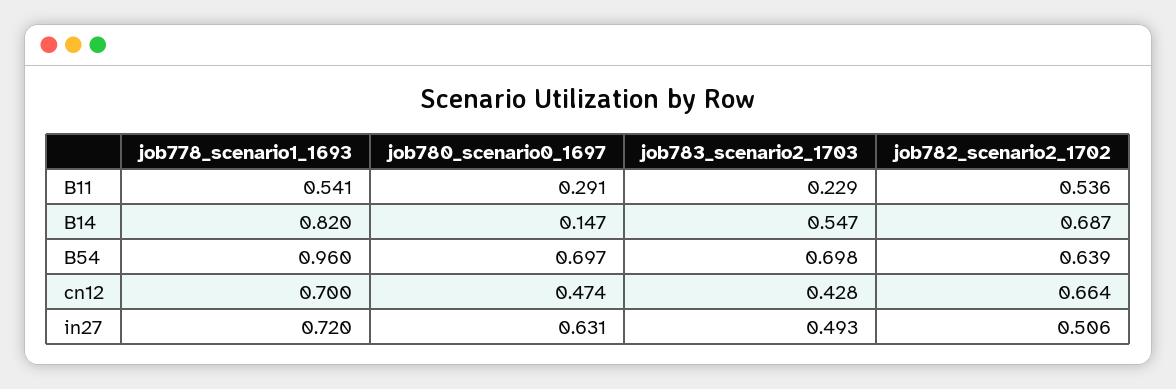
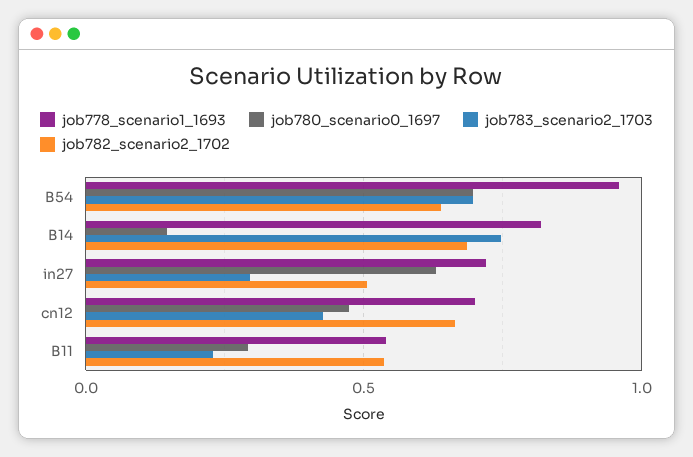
  {
    "job778_scenario1_1693": {
      "B11": 0.541,
      "B14": 0.82,
      "B54": 0.96,
      "cn12": 0.7,
      "in27": 0.72
    },
    "job780_scenario0_1697": {
      "B11": 0.291,
      "B14": 0.147,
      "B54": 0.697,
      "cn12": 0.474,
      "in27": 0.631
    },
    "job783_scenario2_1703": {
      "B11": 0.229,
-     "B14": 0.547,
+     "B14": 0.75,
      "B54": 0.698,
      "cn12": 0.428,
-     "in27": 0.493
+     "in27": 0.3
    },
    "job782_scenario2_1702": {
      "B11": 0.536,
      "B14": 0.687,
      "B54": 0.639,
      "cn12": 0.664,
      "in27": 0.506
    }
  }

